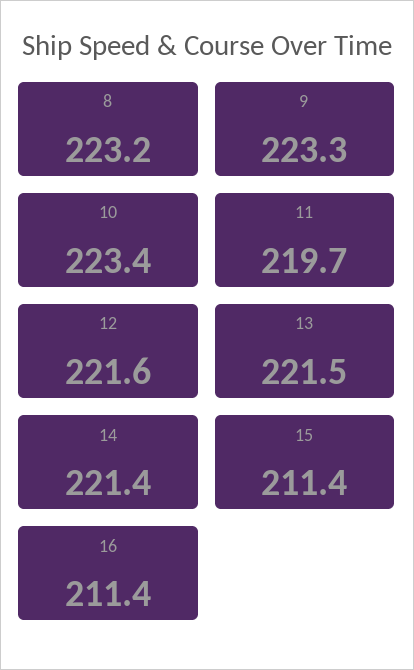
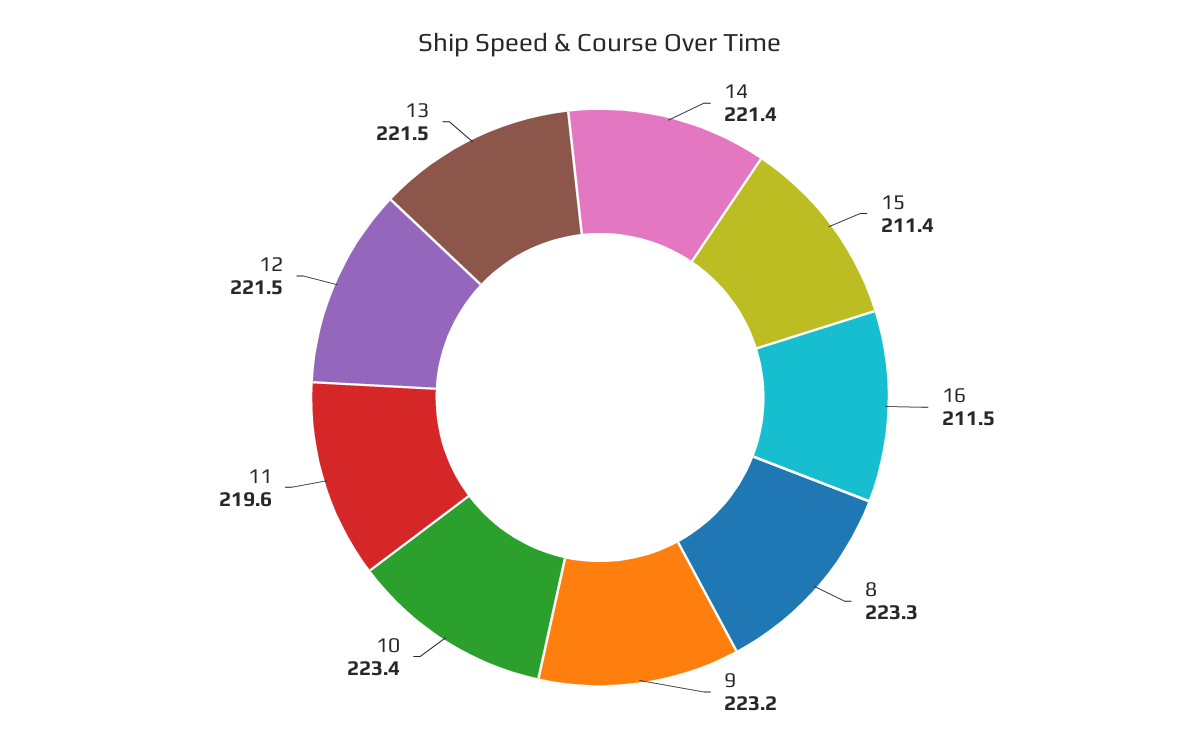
  {
-   "8": 223.2,
+   "8": 223.3,
-   "9": 223.3,
+   "9": 223.2,
    "10": 223.4,
-   "11": 219.7,
+   "11": 219.6,
-   "12": 221.6,
+   "12": 221.5,
    "13": 221.5,
    "14": 221.4,
    "15": 211.4,
-   "16": 211.4
+   "16": 211.5
  }

